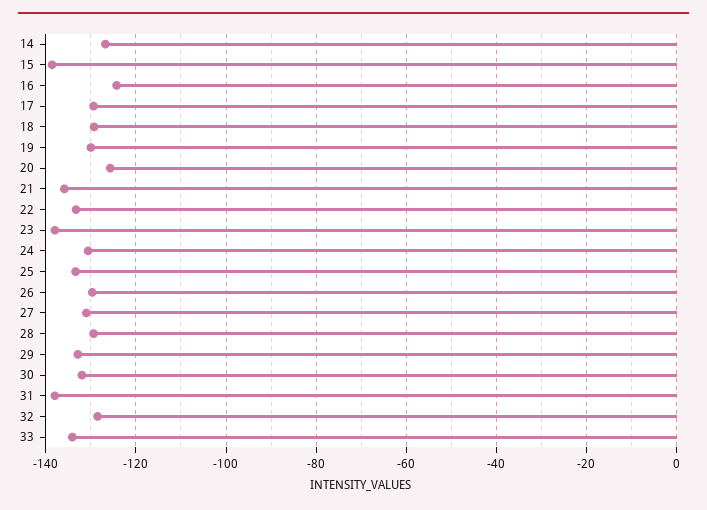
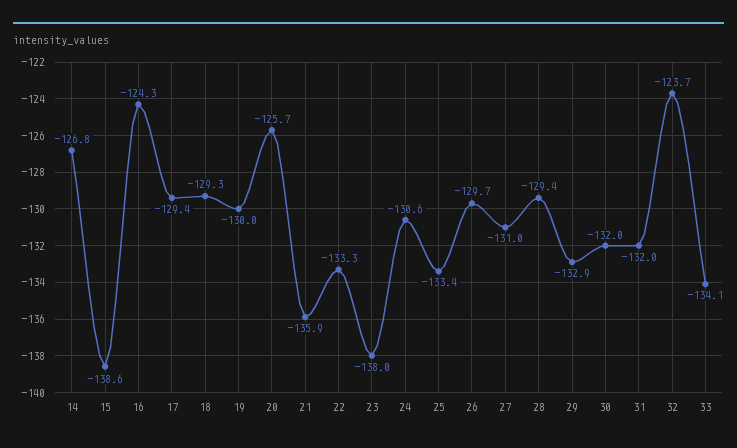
  {
    "14": -126.8,
    "15": -138.6,
    "16": -124.3,
    "17": -129.4,
    "18": -129.3,
    "19": -130,
    "20": -125.7,
    "21": -135.9,
    "22": -133.3,
    "23": -138,
    "24": -130.6,
    "25": -133.4,
    "26": -129.7,
    "27": -131,
    "28": -129.4,
    "29": -132.9,
    "30": -132,
-   "31": -138,
+   "31": -132,
-   "32": -128,
+   "32": -123.7,
    "33": -134.1
  }

